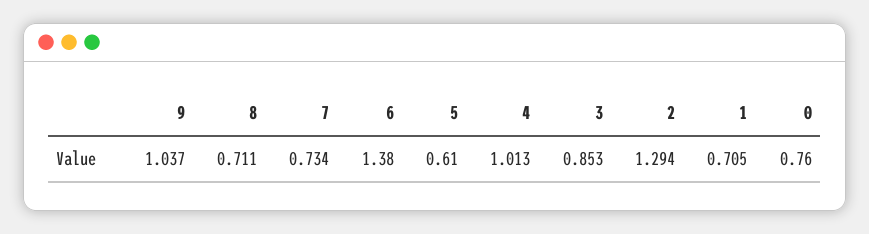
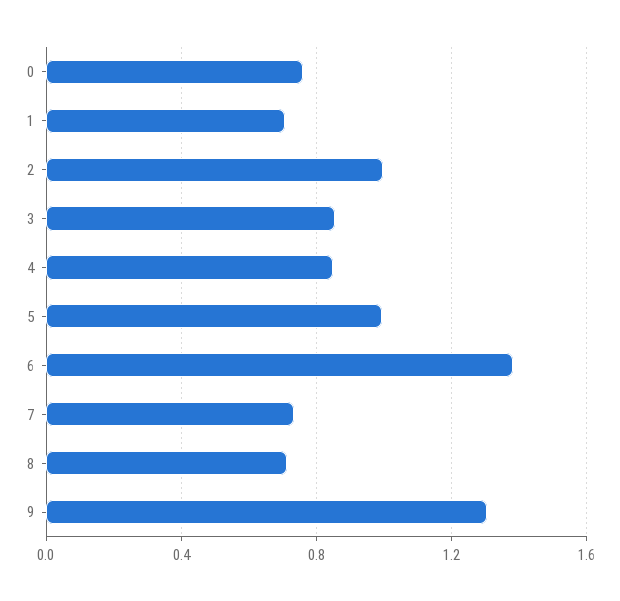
  {
-   "9": 1.037,
+   "9": 1.3,
    "8": 0.711,
    "7": 0.734,
    "6": 1.38,
-   "5": 0.61,
+   "5": 1,
-   "4": 1.013,
+   "4": 0.85,
    "3": 0.853,
-   "2": 1.294,
+   "2": 1,
    "1": 0.705,
    "0": 0.76
  }

